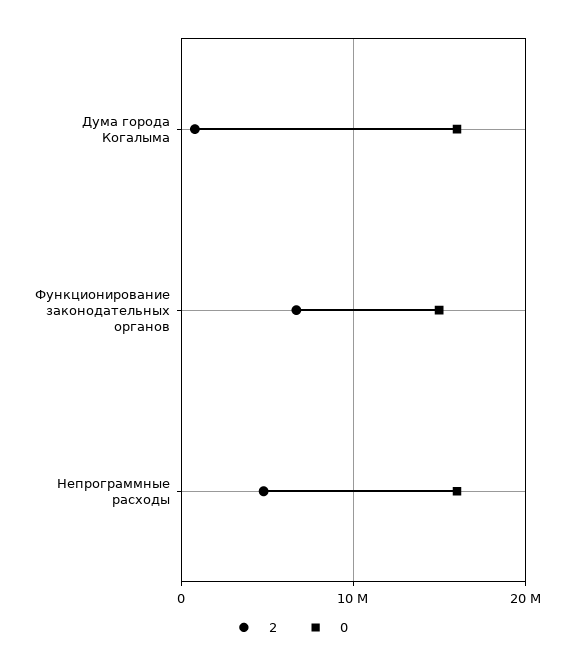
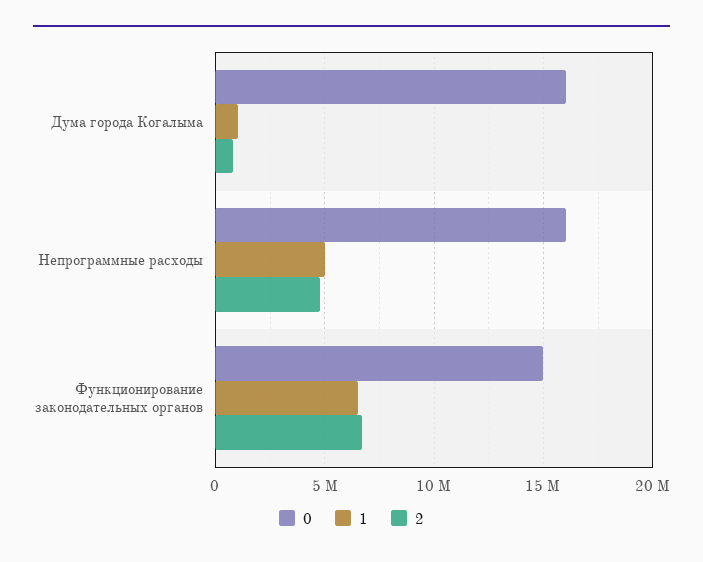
  {
    "2": {
      "Дума города Когалыма": 1000000,
      "Функционирование законодательных органов": 6500000,
      "Непрограммные расходы": 5000000
    },
    "0": {
      "Дума города Когалыма": 16000000,
      "Функционирование законодательных органов": 15000000,
      "Непрограммные расходы": 16000000
-   }
+   },
+   "1": {
+     "Дума города Когалыма": 1000000,
+     "Непрограммные расходы": 5000000,
+     "Функционирование законодательных органов": 6500000
+   }
  }

